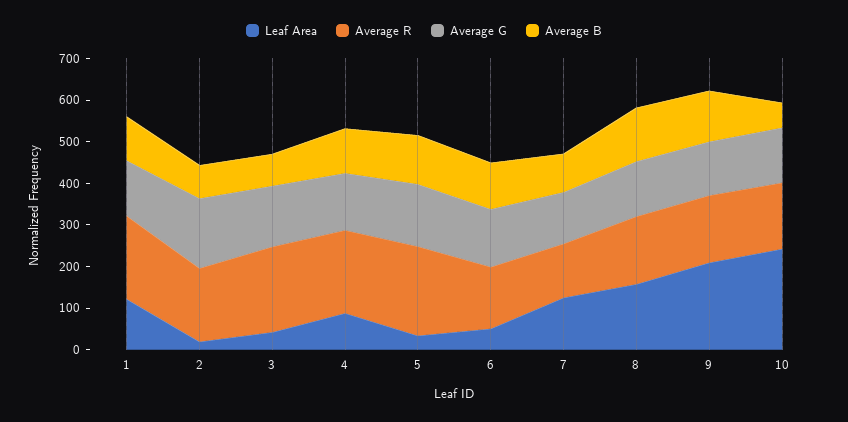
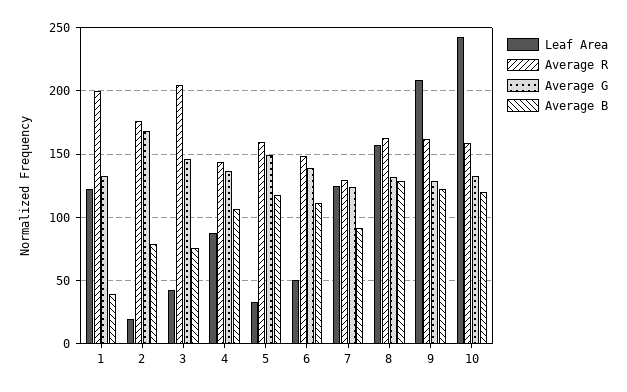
  {
    "Leaf Area": {
      "1": 120,
      "2": 20,
      "3": 40,
      "4": 90,
      "5": 35,
      "6": 50,
      "7": 125,
      "8": 160,
      "9": 210,
      "10": 240
    },
    "Average R": {
      "1": 200,
      "2": 175,
      "3": 205,
-     "4": 200,
+     "4": 145,
-     "5": 220,
+     "5": 160,
      "6": 150,
      "7": 130,
      "8": 165,
      "9": 160,
      "10": 160
    },
    "Average G": {
      "1": 135,
      "2": 170,
      "3": 145,
      "4": 135,
      "5": 150,
      "6": 140,
      "7": 125,
      "8": 130,
      "9": 130,
      "10": 130
    },
    "Average B": {
-     "1": 100,
+     "1": 40,
      "2": 80,
      "3": 75,
      "4": 105,
      "5": 115,
      "6": 110,
      "7": 90,
      "8": 130,
      "9": 120,
-     "10": 60
+     "10": 120
    }
  }

